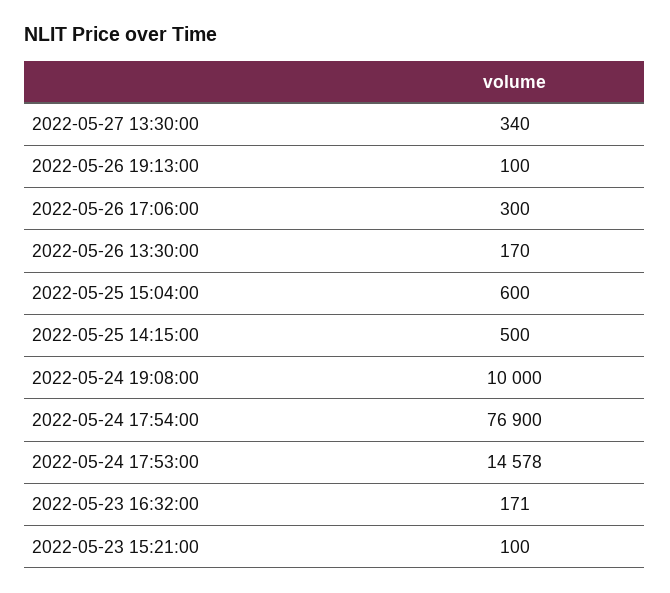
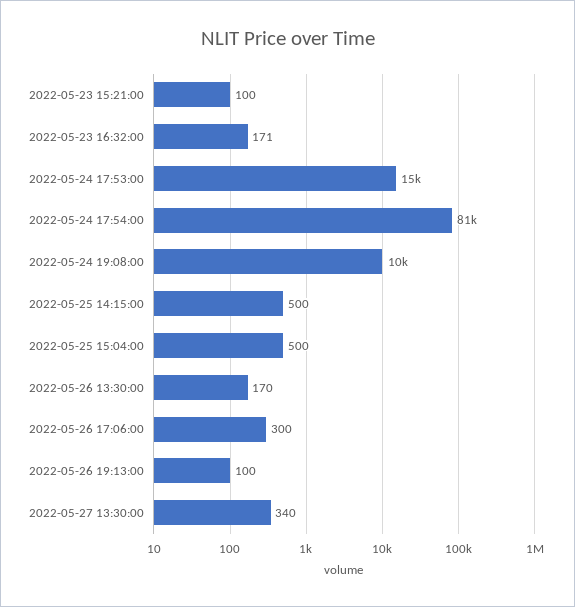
  {
    "2022-05-27 13:30:00": 340,
    "2022-05-26 19:13:00": 100,
    "2022-05-26 17:06:00": 300,
    "2022-05-26 13:30:00": 170,
-   "2022-05-25 15:04:00": 600,
+   "2022-05-25 15:04:00": 500,
    "2022-05-25 14:15:00": 500,
    "2022-05-24 19:08:00": 10000,
-   "2022-05-24 17:54:00": 76900,
+   "2022-05-24 17:54:00": 81000,
    "2022-05-24 17:53:00": 14578,
    "2022-05-23 16:32:00": 171,
    "2022-05-23 15:21:00": 100
  }

